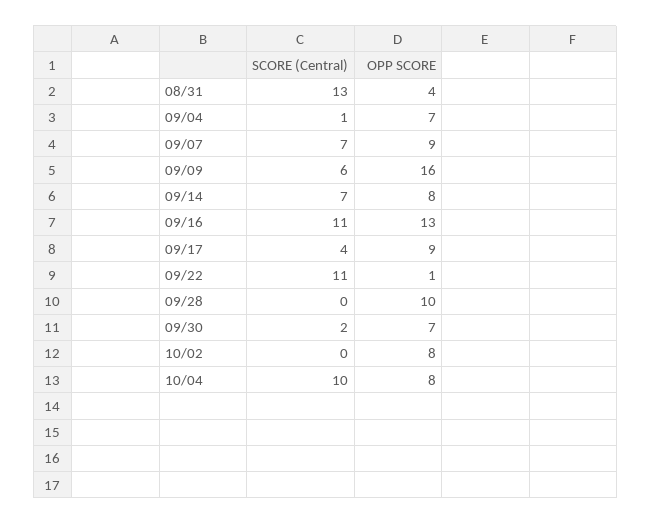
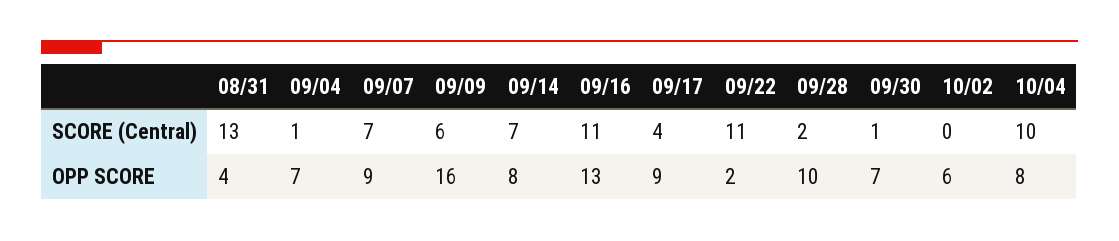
  {
    "SCORE (Central)": {
      "08/31": 13,
      "09/04": 1,
      "09/07": 7,
      "09/09": 6,
      "09/14": 7,
      "09/16": 11,
      "09/17": 4,
      "09/22": 11,
-     "09/28": 0,
+     "09/28": 2,
-     "09/30": 2,
+     "09/30": 1,
      "10/02": 0,
      "10/04": 10
    },
    "OPP SCORE": {
      "08/31": 4,
      "09/04": 7,
      "09/07": 9,
      "09/09": 16,
      "09/14": 8,
      "09/16": 13,
      "09/17": 9,
-     "09/22": 1,
+     "09/22": 2,
      "09/28": 10,
      "09/30": 7,
-     "10/02": 8,
+     "10/02": 6,
      "10/04": 8
    }
  }

